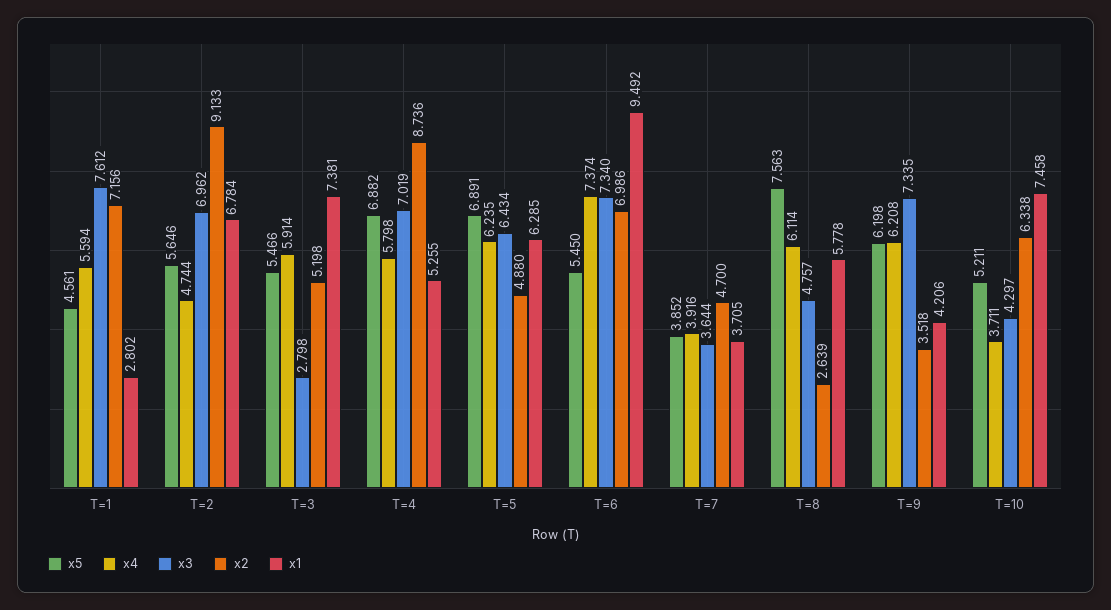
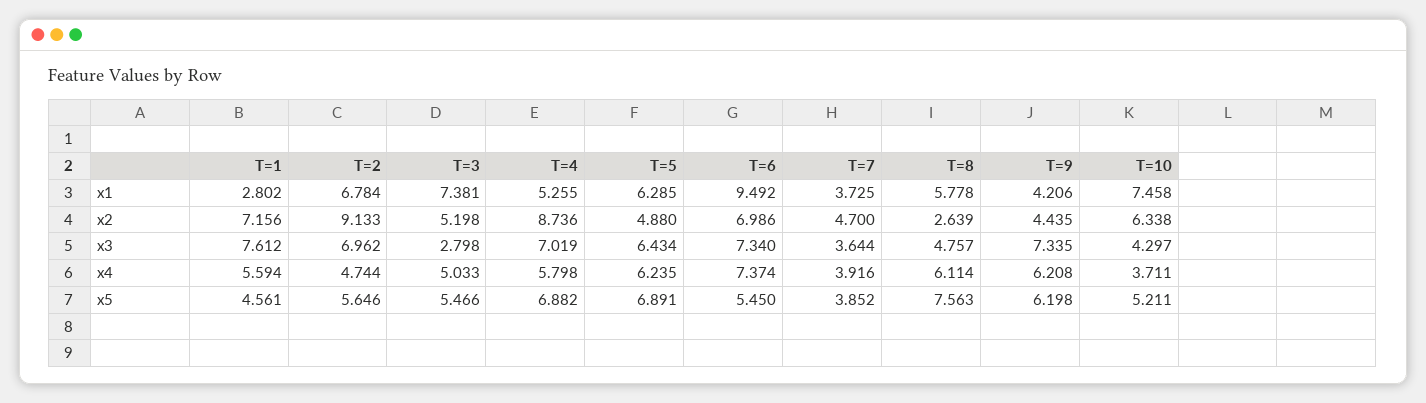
  {
    "x5": {
      "T=1": 4.561,
      "T=2": 5.646,
      "T=3": 5.466,
      "T=4": 6.882,
      "T=5": 6.891,
      "T=6": 5.45,
      "T=7": 3.852,
      "T=8": 7.563,
      "T=9": 6.198,
      "T=10": 5.211
    },
    "x4": {
      "T=1": 5.594,
      "T=2": 4.744,
-     "T=3": 5.914,
+     "T=3": 5.033,
      "T=4": 5.798,
      "T=5": 6.235,
      "T=6": 7.374,
      "T=7": 3.916,
      "T=8": 6.114,
      "T=9": 6.208,
      "T=10": 3.711
    },
    "x3": {
      "T=1": 7.612,
      "T=2": 6.962,
      "T=3": 2.798,
      "T=4": 7.019,
      "T=5": 6.434,
      "T=6": 7.34,
      "T=7": 3.644,
      "T=8": 4.757,
      "T=9": 7.335,
      "T=10": 4.297
    },
    "x2": {
      "T=1": 7.156,
      "T=2": 9.133,
      "T=3": 5.198,
      "T=4": 8.736,
      "T=5": 4.88,
      "T=6": 6.986,
      "T=7": 4.7,
      "T=8": 2.639,
-     "T=9": 3.518,
+     "T=9": 4.435,
      "T=10": 6.338
    },
    "x1": {
      "T=1": 2.802,
      "T=2": 6.784,
      "T=3": 7.381,
      "T=4": 5.255,
      "T=5": 6.285,
      "T=6": 9.492,
-     "T=7": 3.705,
+     "T=7": 3.725,
      "T=8": 5.778,
      "T=9": 4.206,
      "T=10": 7.458
    }
  }

